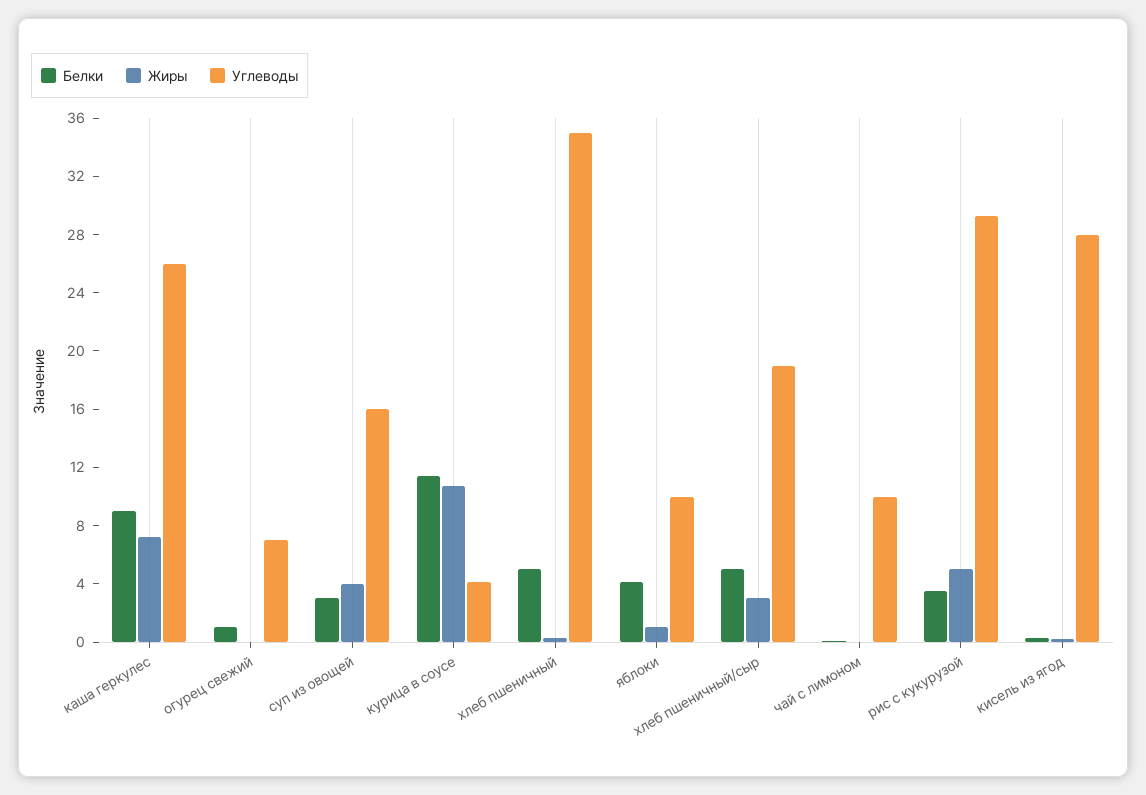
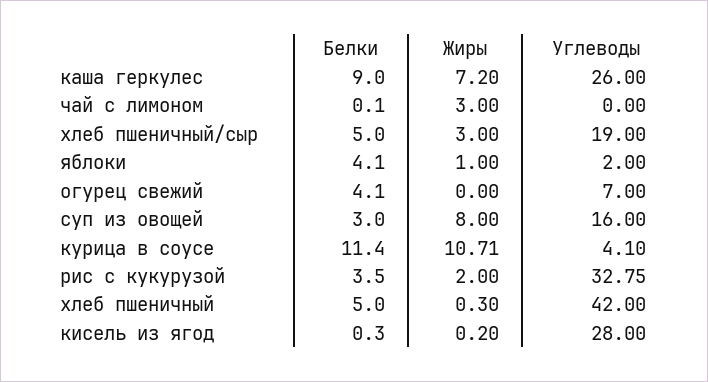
  {
    "Белки": {
      "каша геркулес": 9,
-     "огурец свежий": 1,
+     "огурец свежий": 4.1,
      "суп из овощей": 3,
      "курица в соусе": 11.4,
      "хлеб пшеничный": 5,
      "яблоки": 4.1,
      "хлеб пшеничный/сыр": 5,
      "чай с лимоном": 0.1,
      "рис с кукурузой": 3.5,
      "кисель из ягод": 0.3
    },
    "Жиры": {
      "каша геркулес": 7.2,
      "огурец свежий": 0,
-     "суп из овощей": 4,
+     "суп из овощей": 8,
      "курица в соусе": 10.71,
      "хлеб пшеничный": 0.3,
      "яблоки": 1,
      "хлеб пшеничный/сыр": 3,
-     "чай с лимоном": 0,
+     "чай с лимоном": 3,
-     "рис с кукурузой": 5,
+     "рис с кукурузой": 2,
      "кисель из ягод": 0.2
    },
    "Углеводы": {
      "каша геркулес": 26,
      "огурец свежий": 7,
      "суп из овощей": 16,
      "курица в соусе": 4.1,
-     "хлеб пшеничный": 35,
+     "хлеб пшеничный": 42,
-     "яблоки": 10,
+     "яблоки": 2,
      "хлеб пшеничный/сыр": 19,
-     "чай с лимоном": 10,
+     "чай с лимоном": 0,
-     "рис с кукурузой": 29,
+     "рис с кукурузой": 32.75,
      "кисель из ягод": 28
    }
  }

